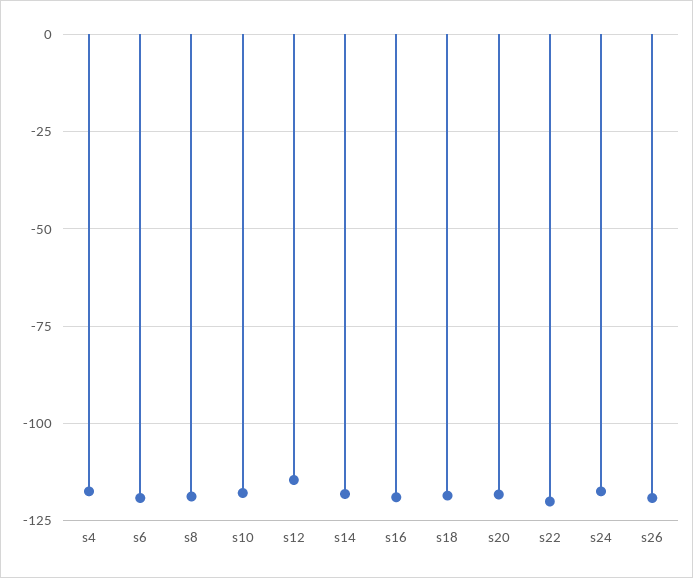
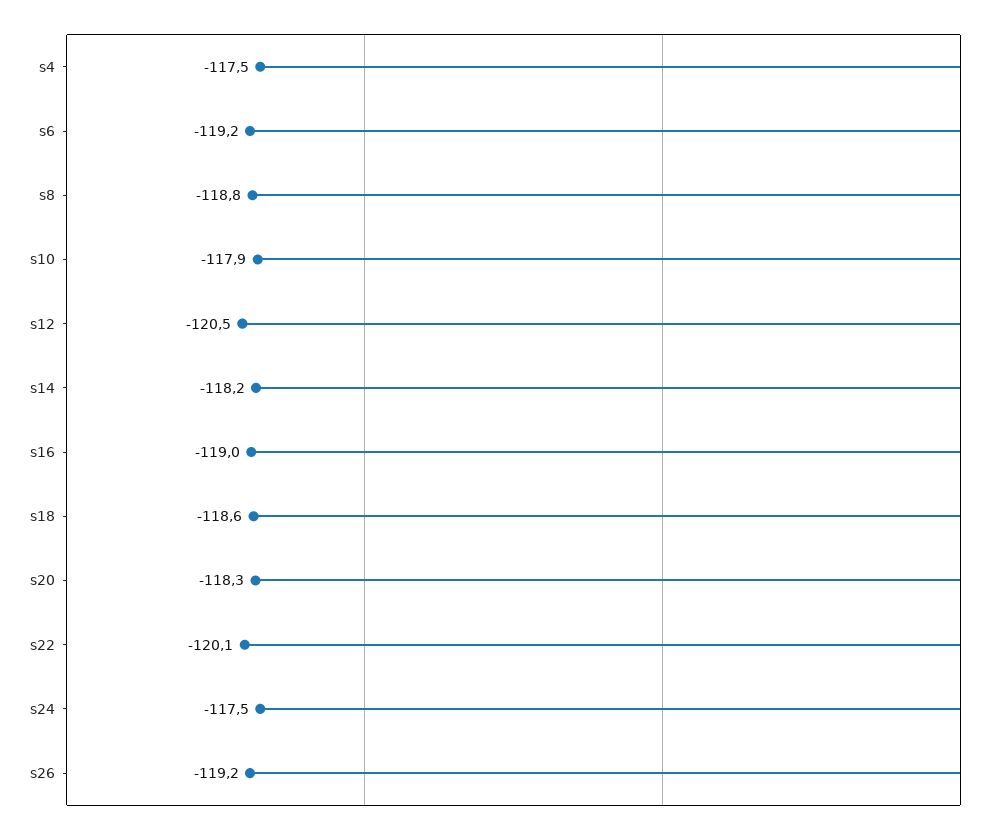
  {
    "s4": -117.5,
    "s6": -119.2,
    "s8": -118.8,
    "s10": -117.9,
-   "s12": -115,
+   "s12": -120.5,
    "s14": -118.2,
    "s16": -119,
    "s18": -118.6,
    "s20": -118.3,
    "s22": -120.1,
    "s24": -117.5,
    "s26": -119.2
  }

